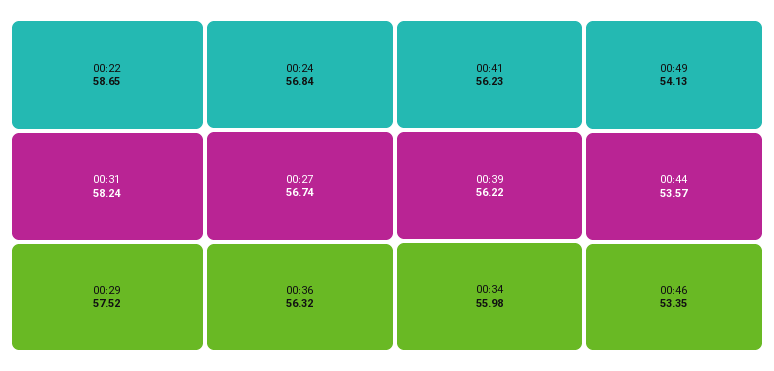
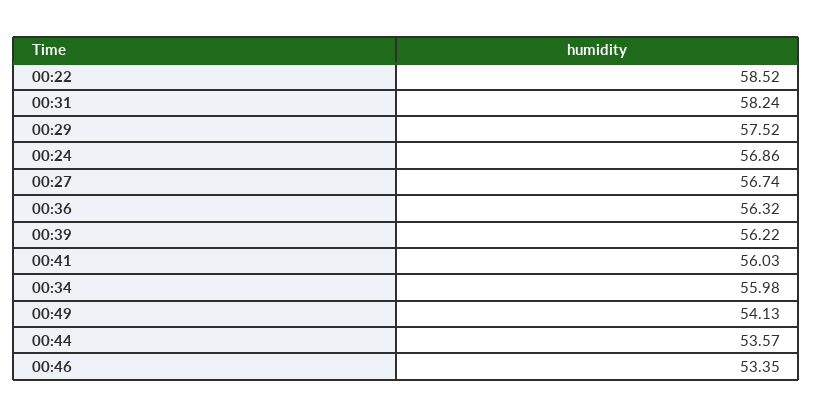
  {
-   "00:22": 58.65,
+   "00:22": 58.52,
    "00:31": 58.24,
    "00:29": 57.52,
-   "00:24": 56.84,
+   "00:24": 56.86,
    "00:27": 56.74,
    "00:36": 56.32,
-   "00:41": 56.23,
+   "00:41": 56.03,
    "00:39": 56.22,
    "00:34": 55.98,
    "00:49": 54.13,
    "00:44": 53.57,
    "00:46": 53.35
  }

